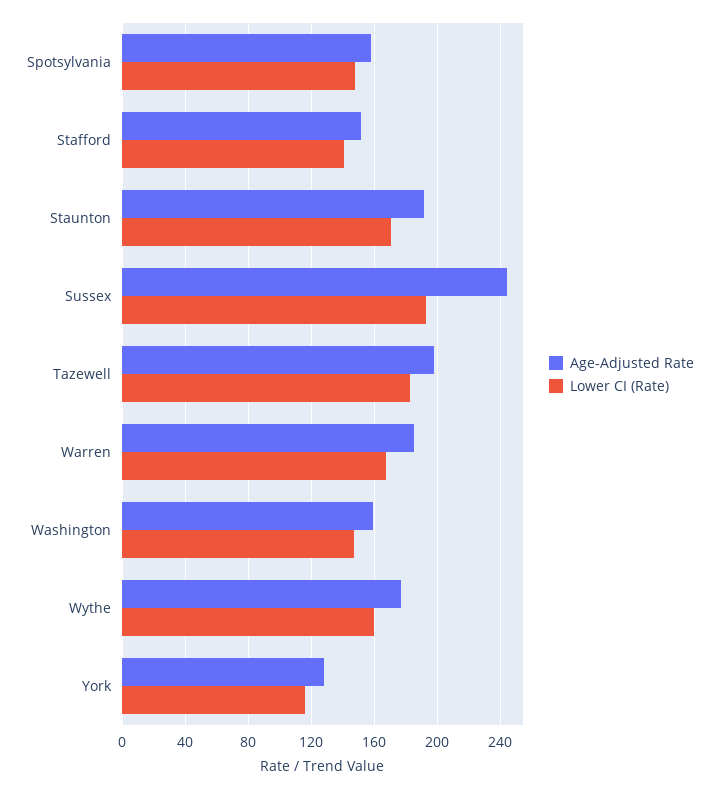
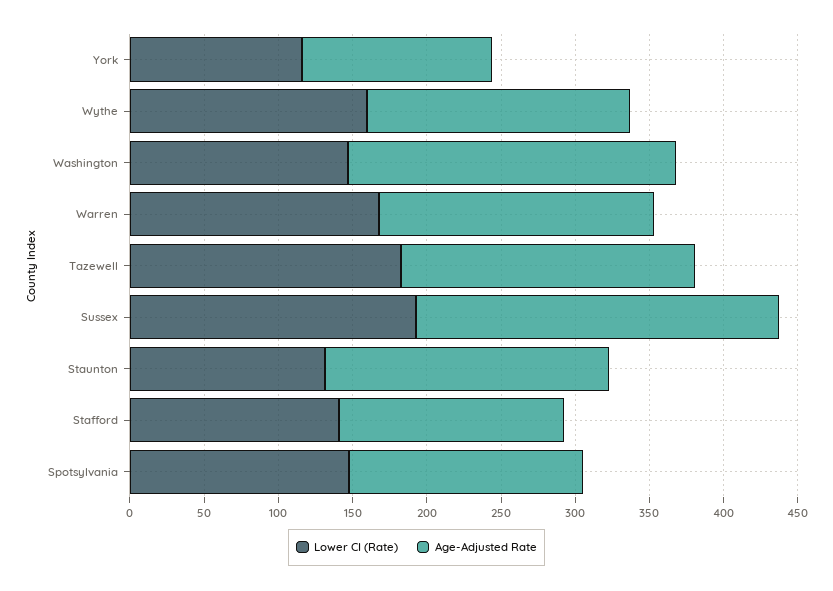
  {
    "Age-Adjusted Rate": {
      "Spotsylvania": 160,
      "Stafford": 150,
      "Staunton": 190,
      "Sussex": 245,
      "Tazewell": 200,
      "Warren": 185,
-     "Washington": 160,
+     "Washington": 220,
      "Wythe": 175,
      "York": 130
    },
    "Lower CI (Rate)": {
      "Spotsylvania": 150,
      "Stafford": 140,
-     "Staunton": 170,
+     "Staunton": 130,
      "Sussex": 195,
      "Tazewell": 185,
      "Warren": 170,
      "Washington": 145,
      "Wythe": 160,
      "York": 115
    }
  }

